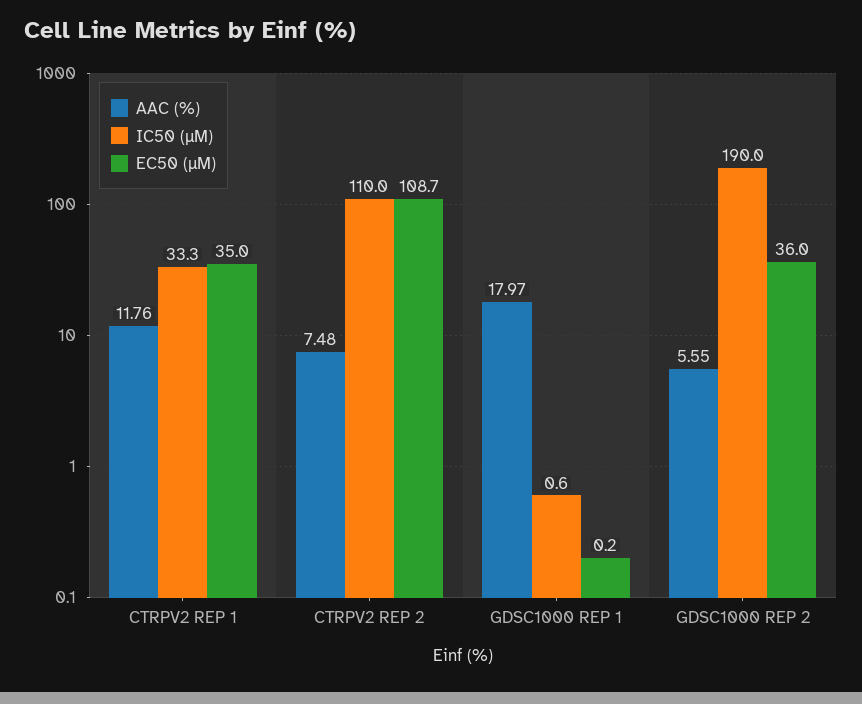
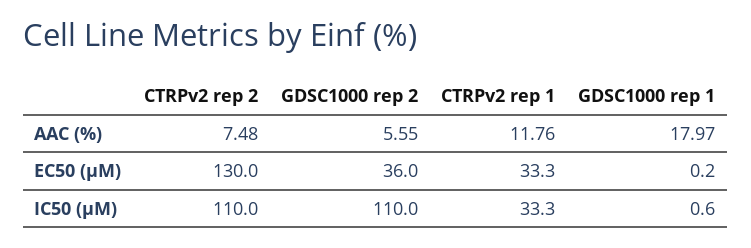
  {
    "AAC (%)": {
      "CTRPV2 REP 1": 11.76,
      "CTRPV2 REP 2": 7.48,
      "GDSC1000 REP 1": 17.97,
      "GDSC1000 REP 2": 5.55
    },
    "IC50 (µM)": {
      "CTRPV2 REP 1": 33.3,
      "CTRPV2 REP 2": 110,
      "GDSC1000 REP 1": 0.6,
-     "GDSC1000 REP 2": 190
+     "GDSC1000 REP 2": 110
    },
    "EC50 (µM)": {
-     "CTRPV2 REP 1": 35,
+     "CTRPV2 REP 1": 33.3,
-     "CTRPV2 REP 2": 108.7,
+     "CTRPV2 REP 2": 130,
      "GDSC1000 REP 1": 0.2,
      "GDSC1000 REP 2": 36
    }
  }

